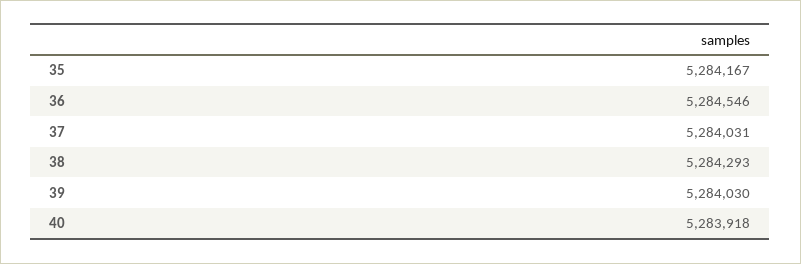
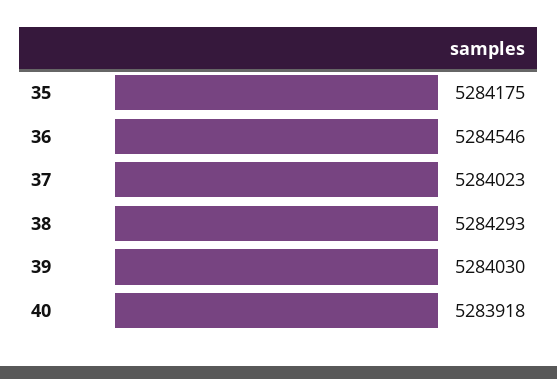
  {
-   "35": 5284167,
+   "35": 5284175,
    "36": 5284546,
-   "37": 5284031,
+   "37": 5284023,
    "38": 5284293,
    "39": 5284030,
    "40": 5283918
  }

